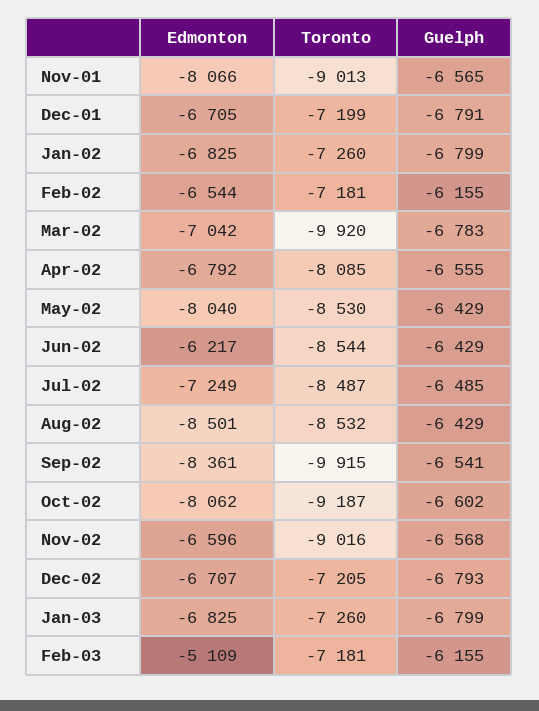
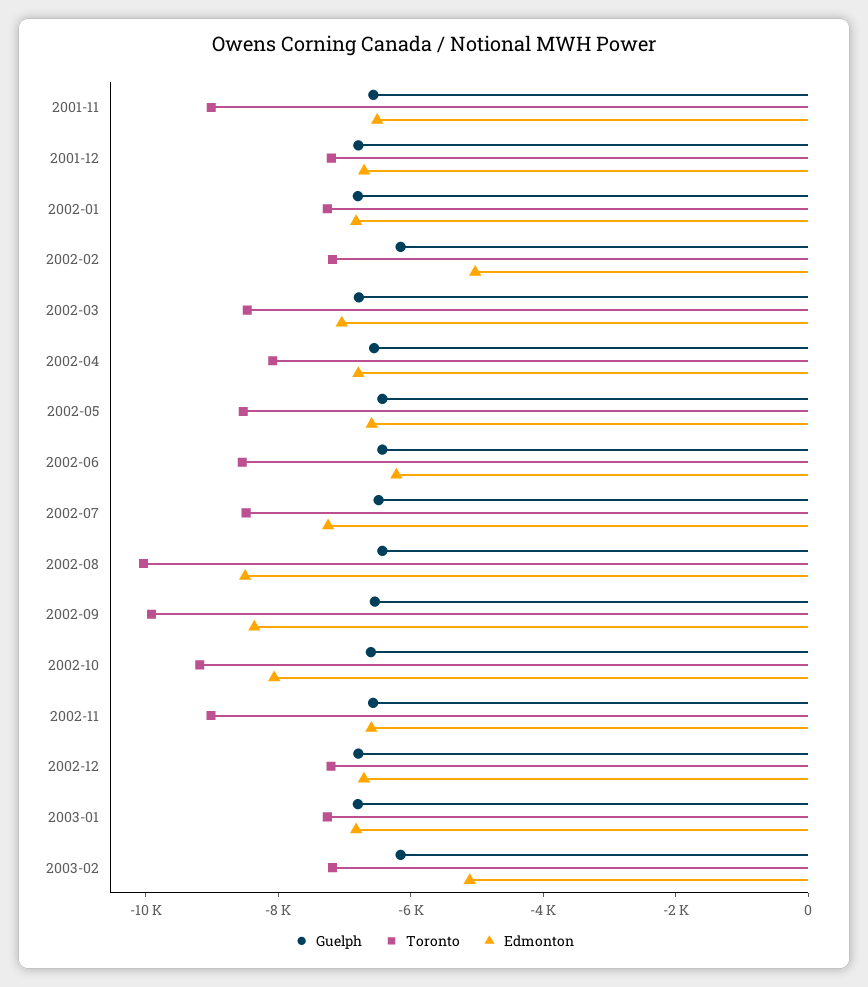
  {
    "Edmonton": {
-     "Nov-01": -8066,
+     "Nov-01": -6500,
      "Dec-01": -6705,
      "Jan-02": -6825,
-     "Feb-02": -6544,
+     "Feb-02": -5000,
      "Mar-02": -7042,
      "Apr-02": -6792,
-     "May-02": -8040,
+     "May-02": -6500,
      "Jun-02": -6217,
      "Jul-02": -7249,
      "Aug-02": -8501,
      "Sep-02": -8361,
      "Oct-02": -8062,
      "Nov-02": -6596,
      "Dec-02": -6707,
      "Jan-03": -6825,
      "Feb-03": -5109
    },
    "Toronto": {
      "Nov-01": -9013,
      "Dec-01": -7199,
      "Jan-02": -7260,
      "Feb-02": -7181,
-     "Mar-02": -9920,
+     "Mar-02": -8500,
      "Apr-02": -8085,
      "May-02": -8530,
      "Jun-02": -8544,
      "Jul-02": -8487,
-     "Aug-02": -8532,
+     "Aug-02": -10000,
      "Sep-02": -9915,
      "Oct-02": -9187,
      "Nov-02": -9016,
      "Dec-02": -7205,
      "Jan-03": -7260,
      "Feb-03": -7181
    },
    "Guelph": {
      "Nov-01": -6565,
      "Dec-01": -6791,
      "Jan-02": -6799,
      "Feb-02": -6155,
      "Mar-02": -6783,
      "Apr-02": -6555,
      "May-02": -6429,
      "Jun-02": -6429,
      "Jul-02": -6485,
      "Aug-02": -6429,
      "Sep-02": -6541,
      "Oct-02": -6602,
      "Nov-02": -6568,
      "Dec-02": -6793,
      "Jan-03": -6799,
      "Feb-03": -6155
    }
  }

